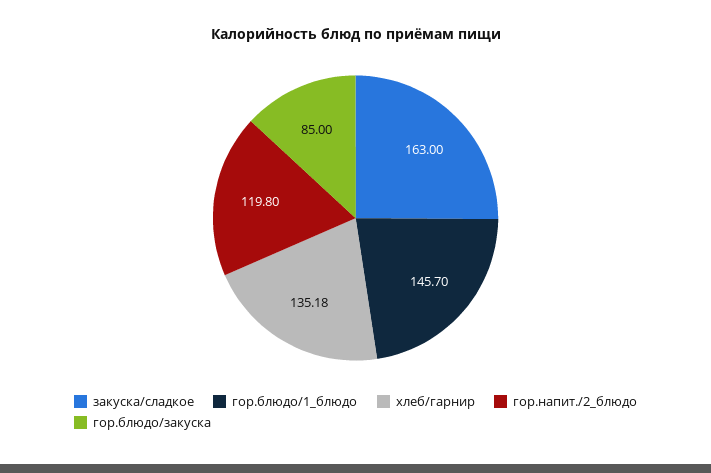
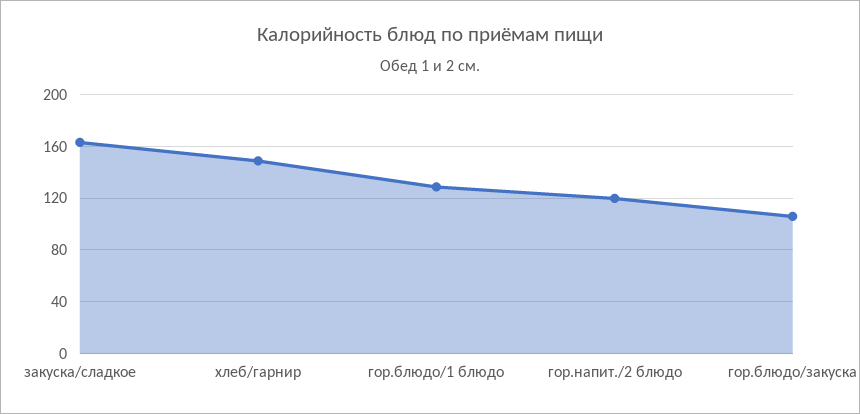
  {
    "закуска/сладкое": 163,
-   "гор.блюдо/1_блюдо": 145.7,
+   "гор.блюдо/1_блюдо": 130,
-   "хлеб/гарнир": 135.18,
+   "хлеб/гарнир": 150,
    "гор.напит./2_блюдо": 119.8,
-   "гор.блюдо/закуска": 85
+   "гор.блюдо/закуска": 105
  }

